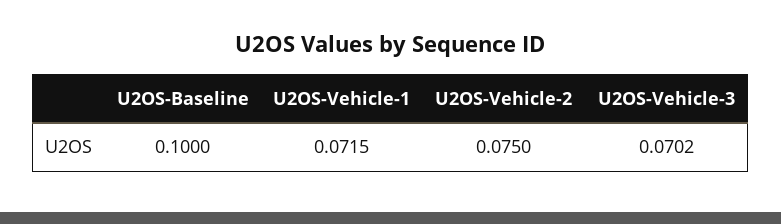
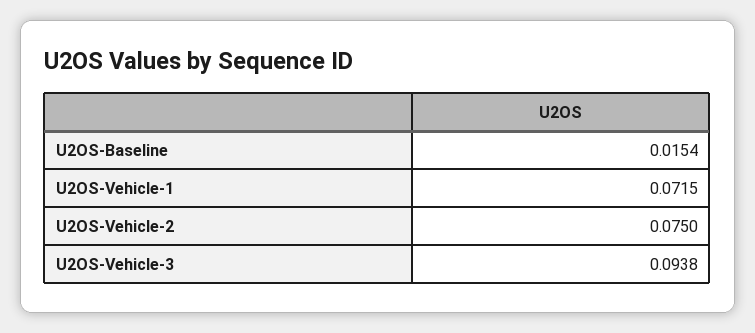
  {
-   "U2OS-Baseline": 0.1,
+   "U2OS-Baseline": 0.0154,
    "U2OS-Vehicle-1": 0.0715,
    "U2OS-Vehicle-2": 0.075,
-   "U2OS-Vehicle-3": 0.0702
+   "U2OS-Vehicle-3": 0.0938
  }

